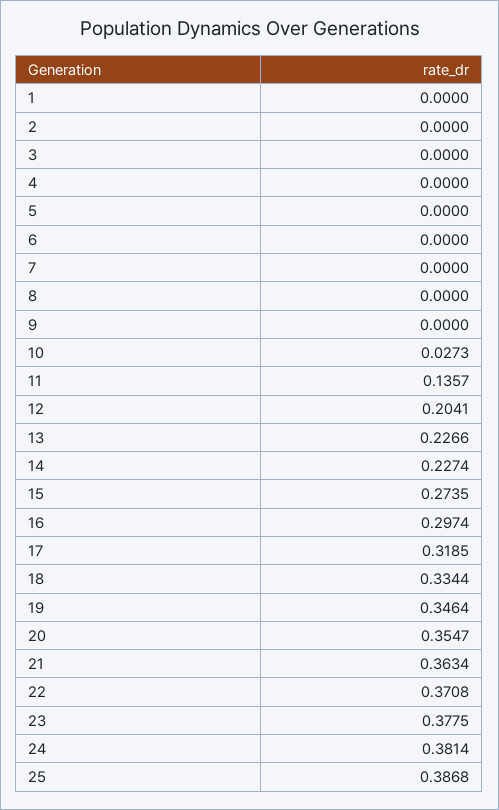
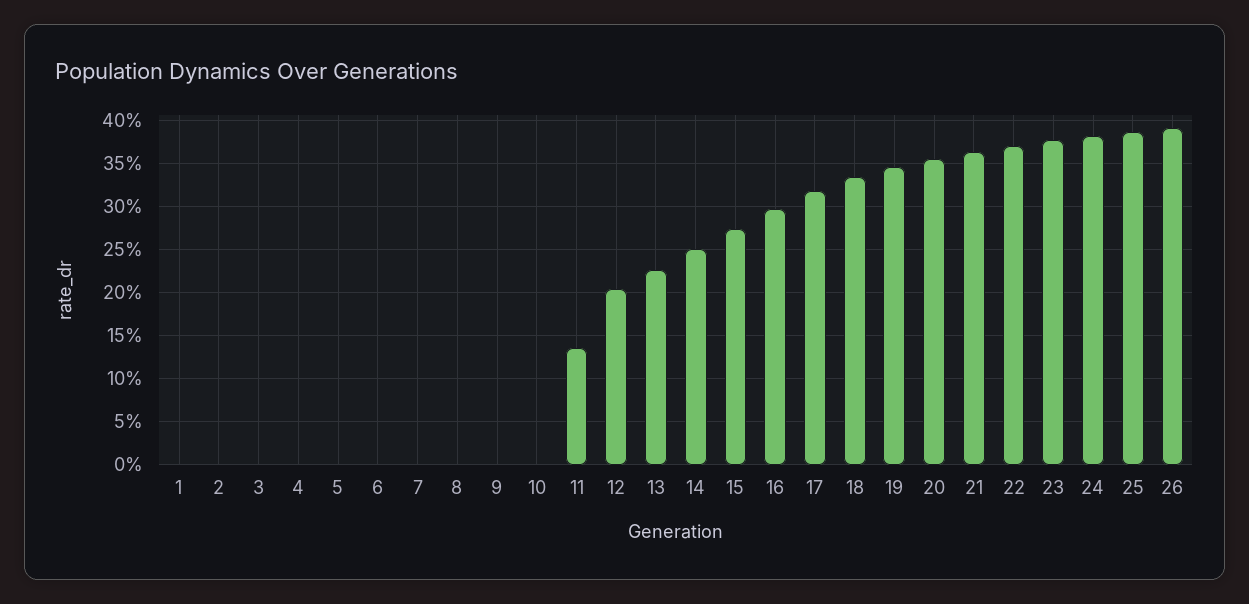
  {
    "1": 0,
    "2": 0,
    "3": 0,
    "4": 0,
    "5": 0,
    "6": 0,
    "7": 0,
    "8": 0,
    "9": 0,
-   "10": 0.0273,
+   "10": 0,
    "11": 0.1357,
    "12": 0.2041,
    "13": 0.2266,
-   "14": 0.2274,
+   "14": 0.25,
    "15": 0.2735,
    "16": 0.2974,
    "17": 0.3185,
    "18": 0.3344,
    "19": 0.3464,
    "20": 0.3547,
    "21": 0.3634,
    "22": 0.3708,
    "23": 0.3775,
    "24": 0.3814,
-   "25": 0.3868
+   "25": 0.3868,
+   "26": 0.39
  }

